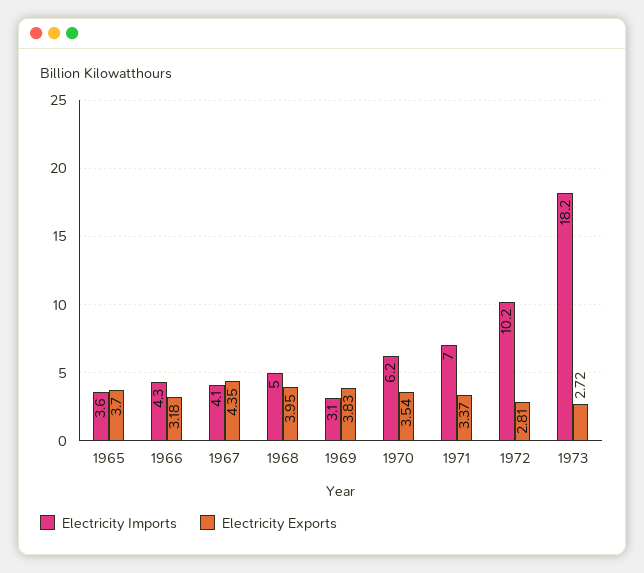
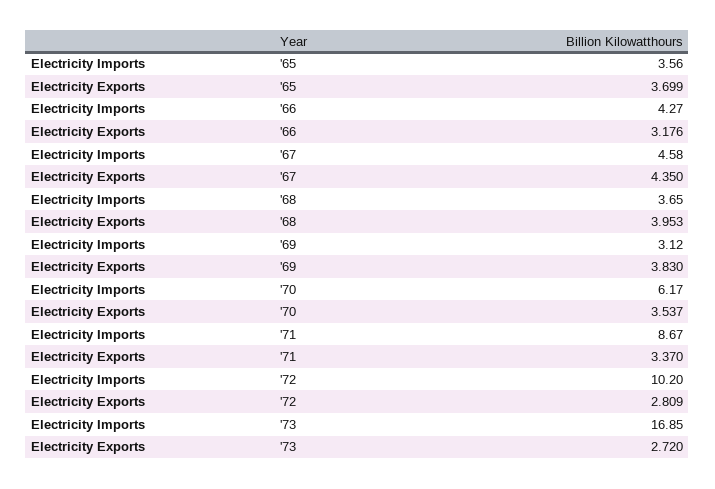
  {
    "Electricity Imports": {
      "1965": 3.56,
      "1966": 4.27,
-     "1967": 4.1,
+     "1967": 4.58,
-     "1968": 5,
+     "1968": 3.65,
      "1969": 3.12,
      "1970": 6.17,
-     "1971": 7,
+     "1971": 8.67,
      "1972": 10.2,
-     "1973": 18.2
+     "1973": 16.85
    },
    "Electricity Exports": {
      "1965": 3.699,
      "1966": 3.176,
      "1967": 4.35,
      "1968": 3.953,
      "1969": 3.83,
      "1970": 3.537,
      "1971": 3.37,
      "1972": 2.809,
      "1973": 2.72
    }
  }

